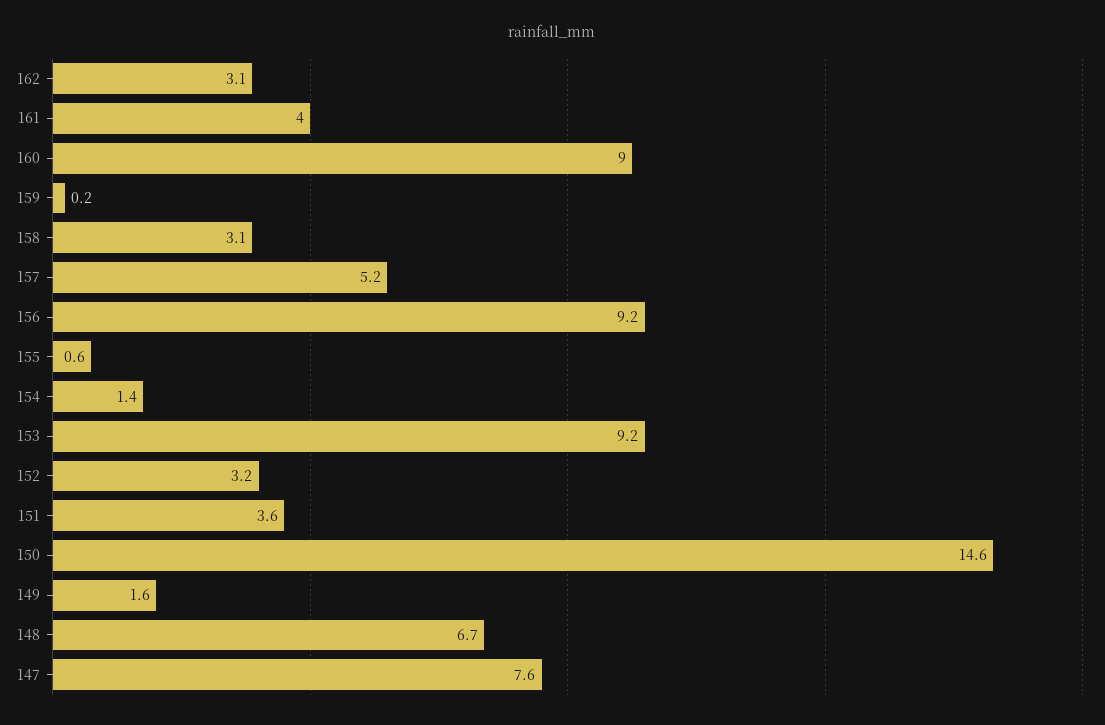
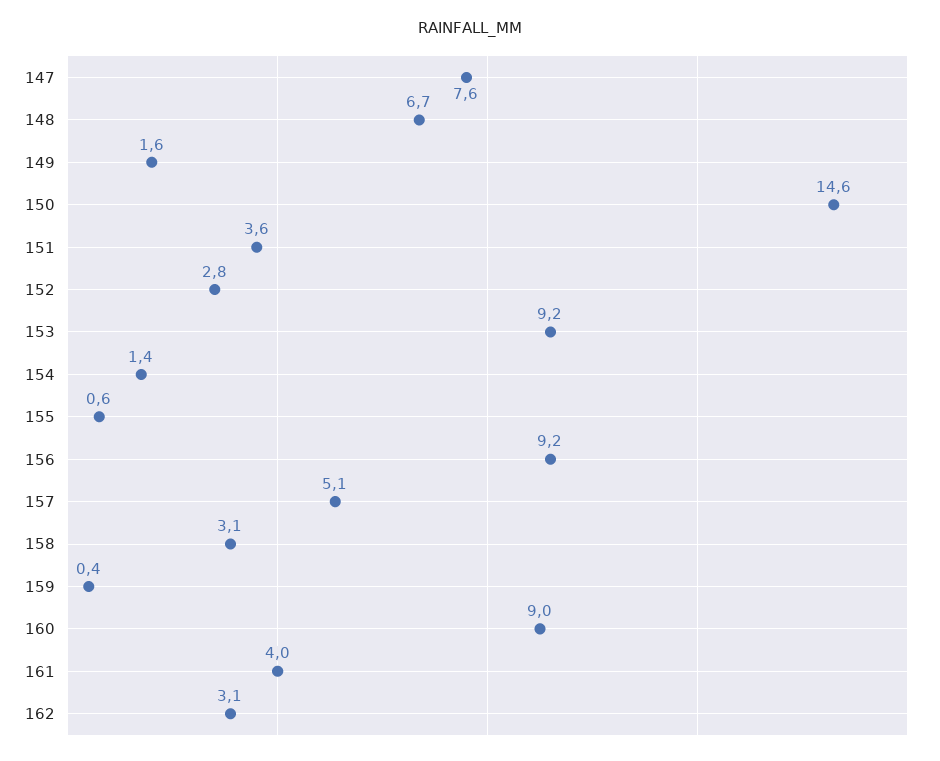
  {
    "162": 3.1,
    "161": 4,
    "160": 9,
-   "159": 0.2,
+   "159": 0.4,
    "158": 3.1,
-   "157": 5.2,
+   "157": 5.1,
    "156": 9.2,
    "155": 0.6,
    "154": 1.4,
    "153": 9.2,
-   "152": 3.2,
+   "152": 2.8,
    "151": 3.6,
    "150": 14.6,
    "149": 1.6,
    "148": 6.7,
    "147": 7.6
  }

